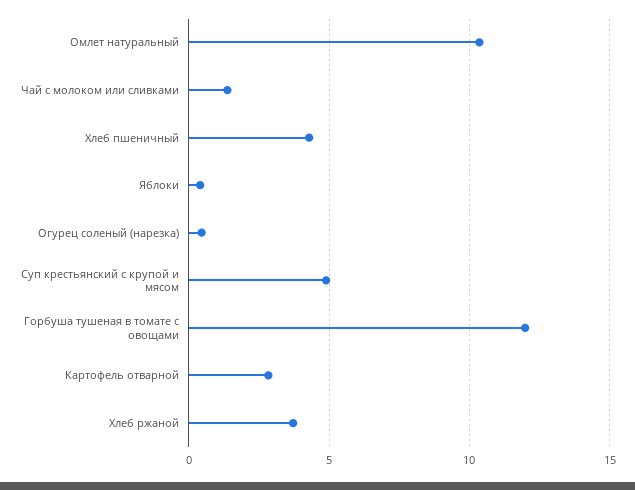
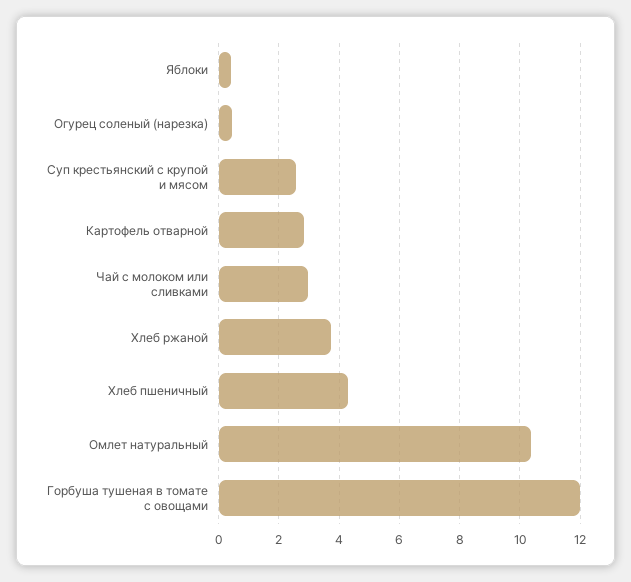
  {
    "Омлет натуральный": 10.4,
-   "Чай с молоком или сливками": 1.5,
+   "Чай с молоком или сливками": 3,
    "Хлеб пшеничный": 4.2,
    "Яблоки": 0.4,
    "Огурец соленый (нарезка)": 0.4,
-   "Суп крестьянский с крупой и мясом": 5,
+   "Суп крестьянский с крупой и мясом": 2.6,
    "Горбуша тушеная в томате с овощами": 12,
    "Картофель отварной": 2.8,
    "Хлеб ржаной": 3.8
  }

